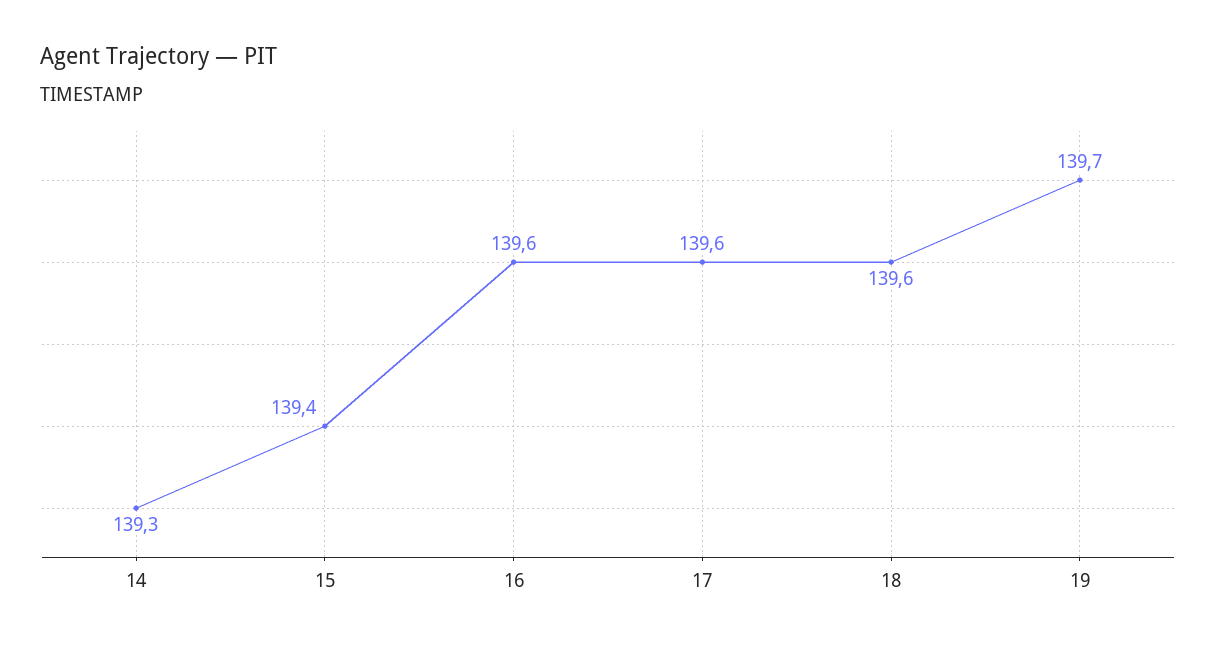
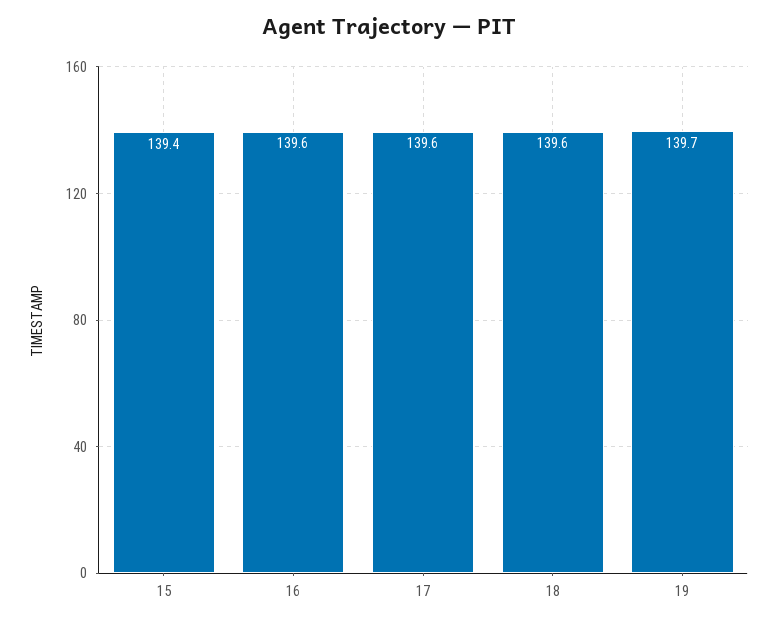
  {
-   "14": 139.3,
    "15": 139.4,
    "16": 139.6,
    "17": 139.6,
    "18": 139.6,
    "19": 139.7
  }

